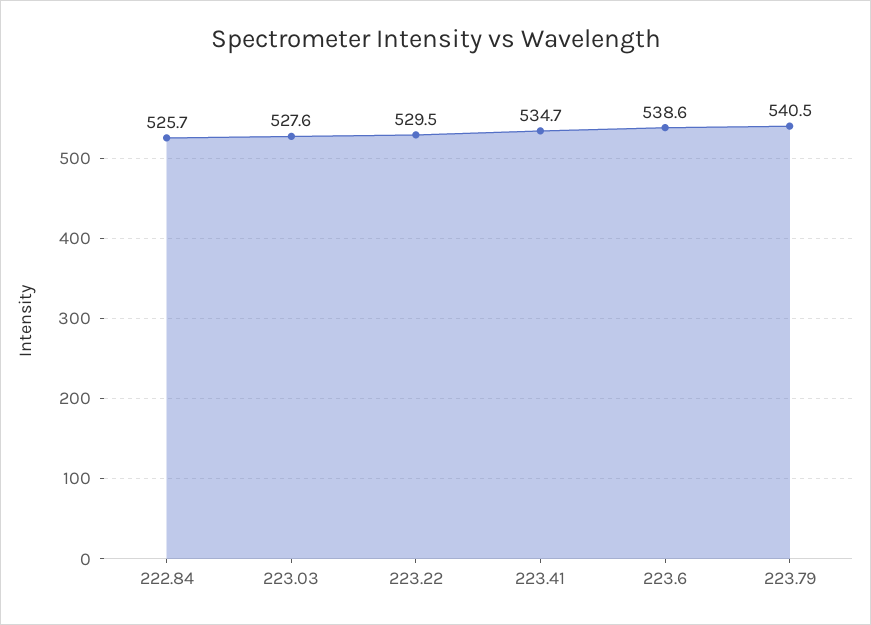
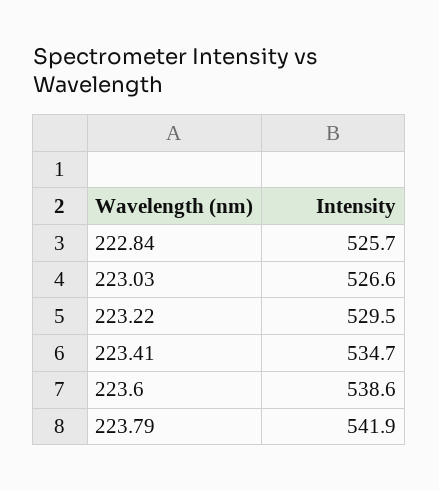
  {
    "222.84": 525.7,
-   "223.03": 527.6,
+   "223.03": 526.6,
    "223.22": 529.5,
    "223.41": 534.7,
    "223.6": 538.6,
-   "223.79": 540.5
+   "223.79": 541.9
  }

